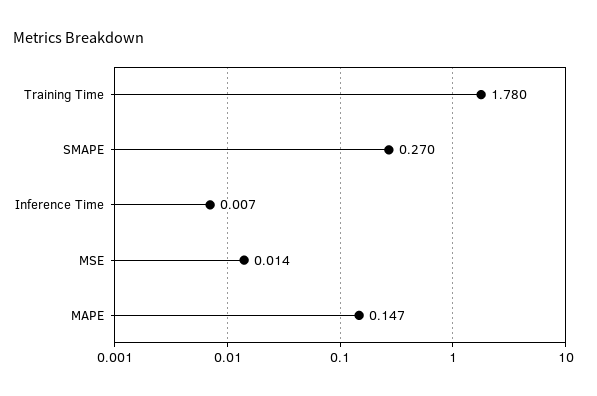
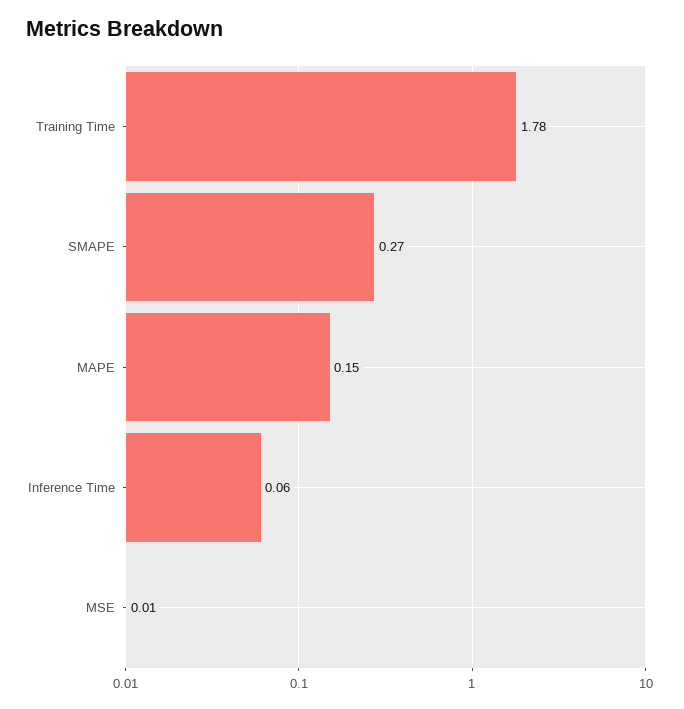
  {
    "Training Time": 1.78,
    "SMAPE": 0.27,
-   "Inference Time": 0.007,
+   "Inference Time": 0.06,
    "MSE": 0.014,
    "MAPE": 0.147
  }

